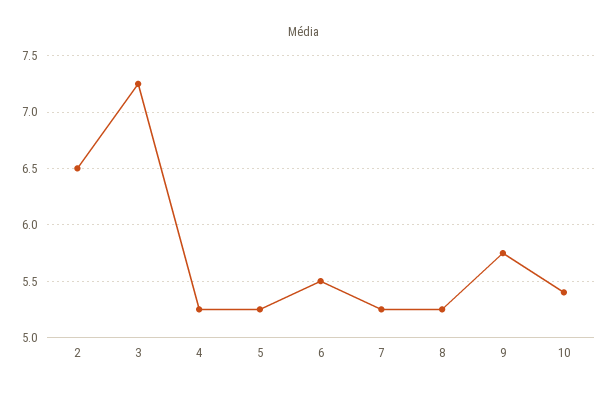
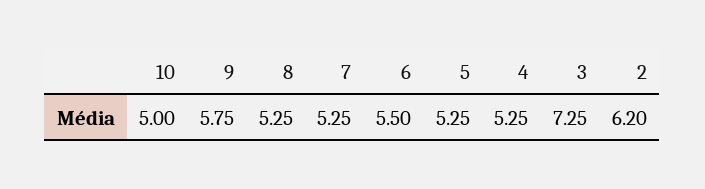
  {
-   "2": 6.5,
+   "2": 6.2,
    "3": 7.25,
    "4": 5.25,
    "5": 5.25,
    "6": 5.5,
    "7": 5.25,
    "8": 5.25,
    "9": 5.75,
-   "10": 5.4
+   "10": 5
  }

